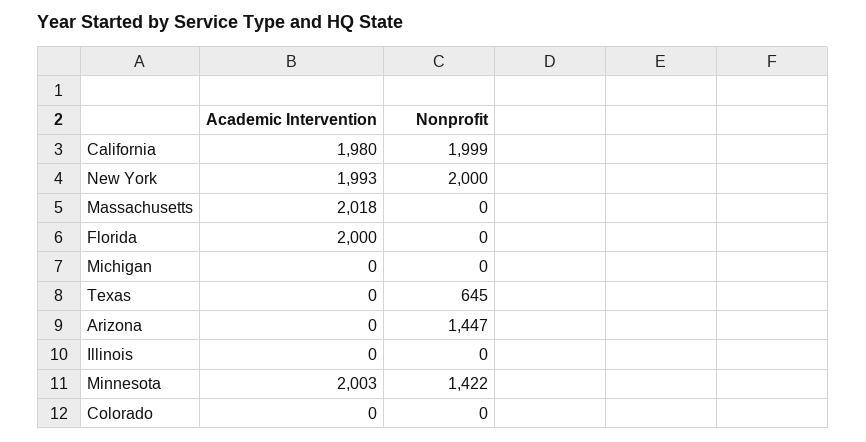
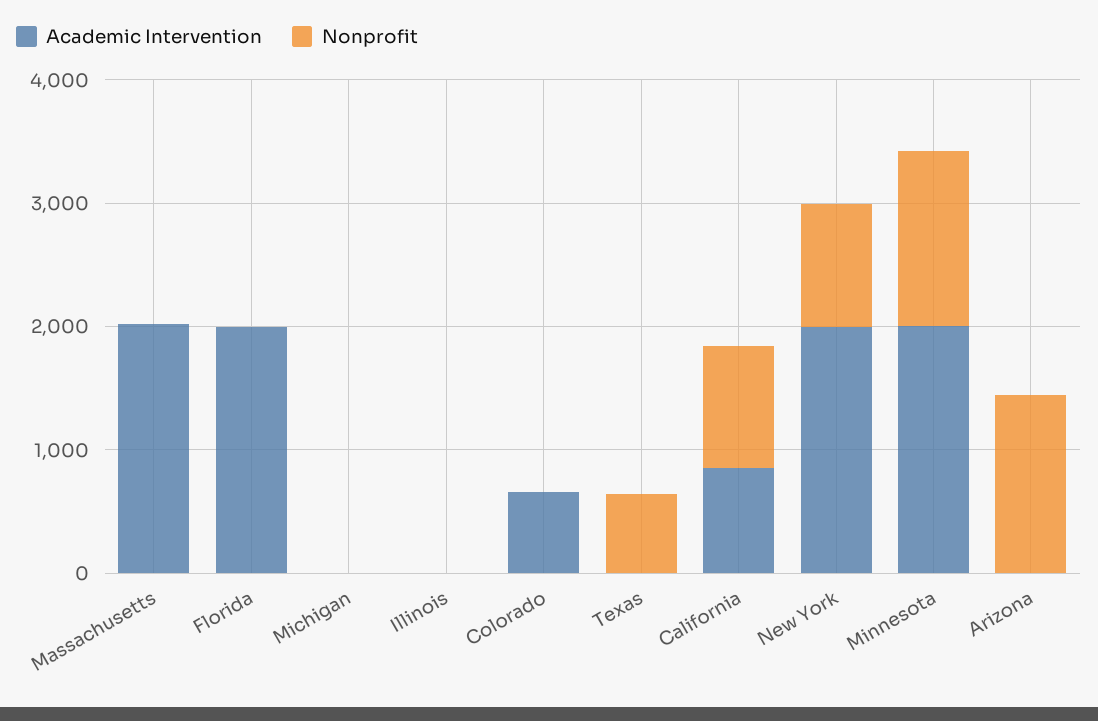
  {
    "Academic Intervention": {
-     "California": 1980,
+     "California": 800,
      "New York": 1993,
      "Massachusetts": 2018,
      "Florida": 2000,
      "Michigan": 0,
      "Texas": 0,
      "Arizona": 0,
      "Illinois": 0,
      "Minnesota": 2003,
-     "Colorado": 0
+     "Colorado": 600
    },
    "Nonprofit": {
-     "California": 1999,
+     "California": 1000,
-     "New York": 2000,
+     "New York": 1000,
      "Massachusetts": 0,
      "Florida": 0,
      "Michigan": 0,
      "Texas": 645,
      "Arizona": 1447,
      "Illinois": 0,
      "Minnesota": 1422,
      "Colorado": 0
    }
  }

